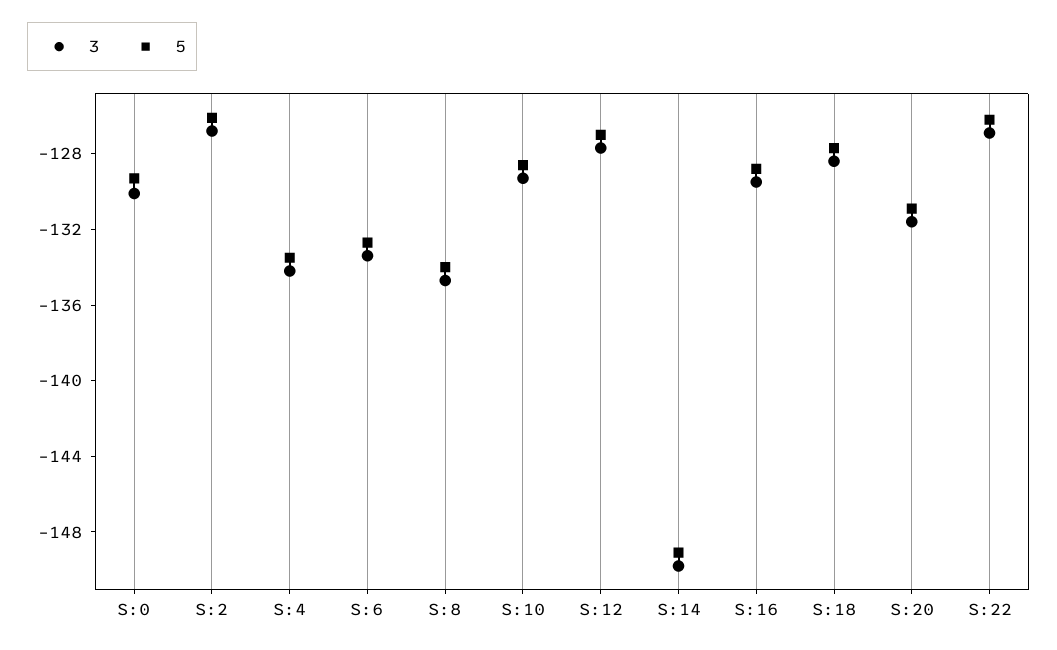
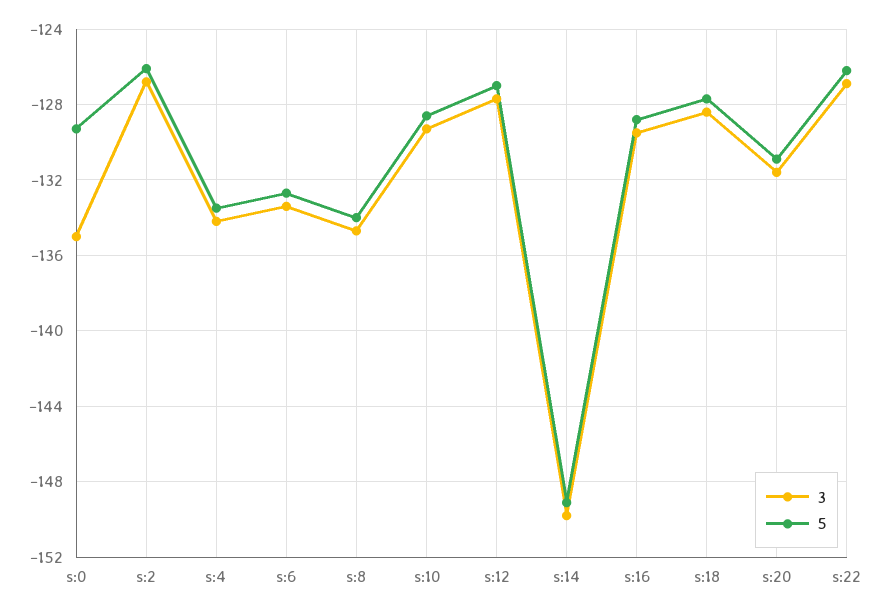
  {
    "3": {
-     "S:0": -130,
+     "S:0": -135,
      "S:2": -127,
      "S:4": -134,
      "S:6": -133.5,
      "S:8": -134.5,
      "S:10": -129.5,
      "S:12": -127.5,
      "S:14": -150,
      "S:16": -129.5,
      "S:18": -128.5,
      "S:20": -131.5,
      "S:22": -127
    },
    "5": {
      "S:0": -129.5,
      "S:2": -126,
      "S:4": -133.5,
      "S:6": -132.5,
      "S:8": -134,
      "S:10": -128.5,
      "S:12": -127,
      "S:14": -149,
      "S:16": -129,
      "S:18": -127.5,
      "S:20": -131,
      "S:22": -126
    }
  }

